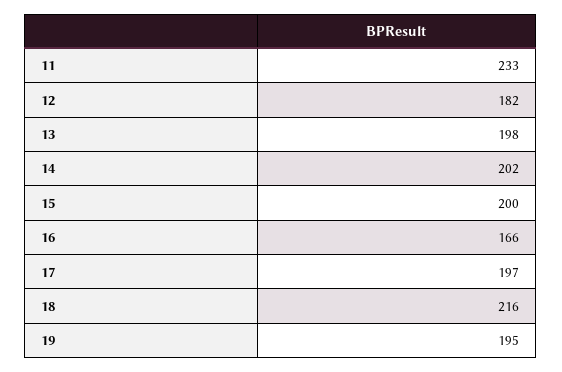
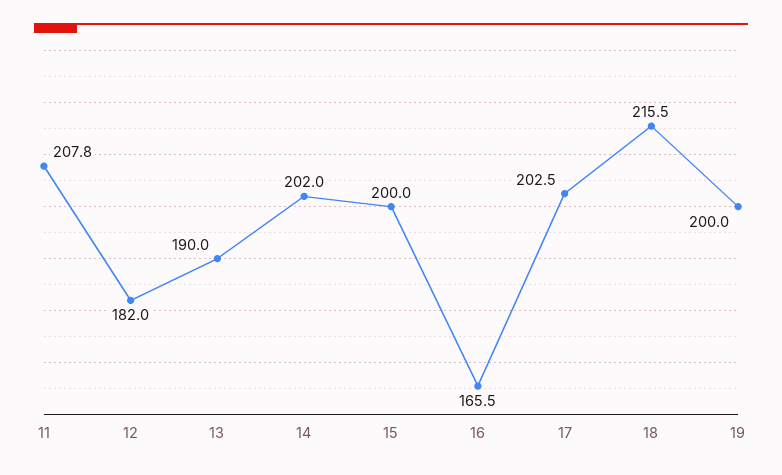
  {
-   "11": 233,
+   "11": 207.8,
    "12": 182,
-   "13": 198,
+   "13": 190,
    "14": 202,
    "15": 200,
    "16": 165.5,
-   "17": 197,
+   "17": 202.5,
    "18": 215.5,
-   "19": 195
+   "19": 200
  }

